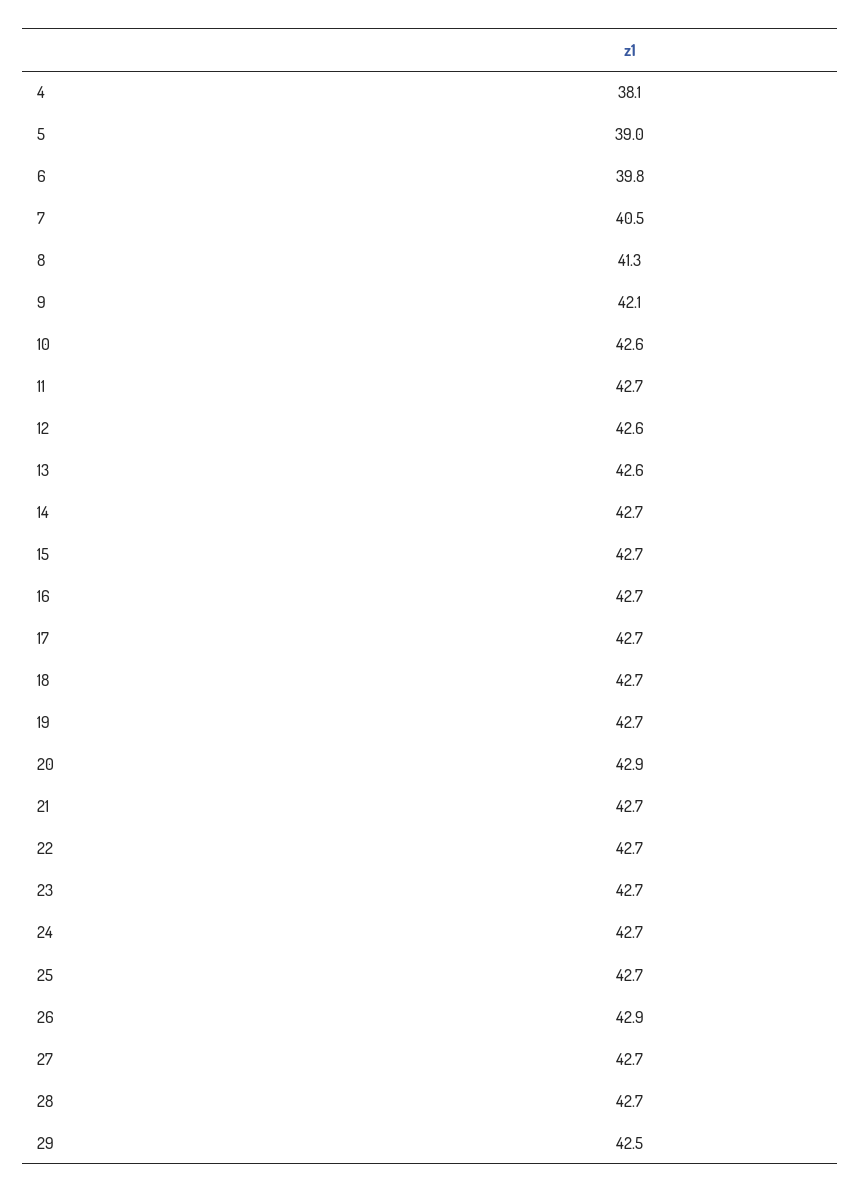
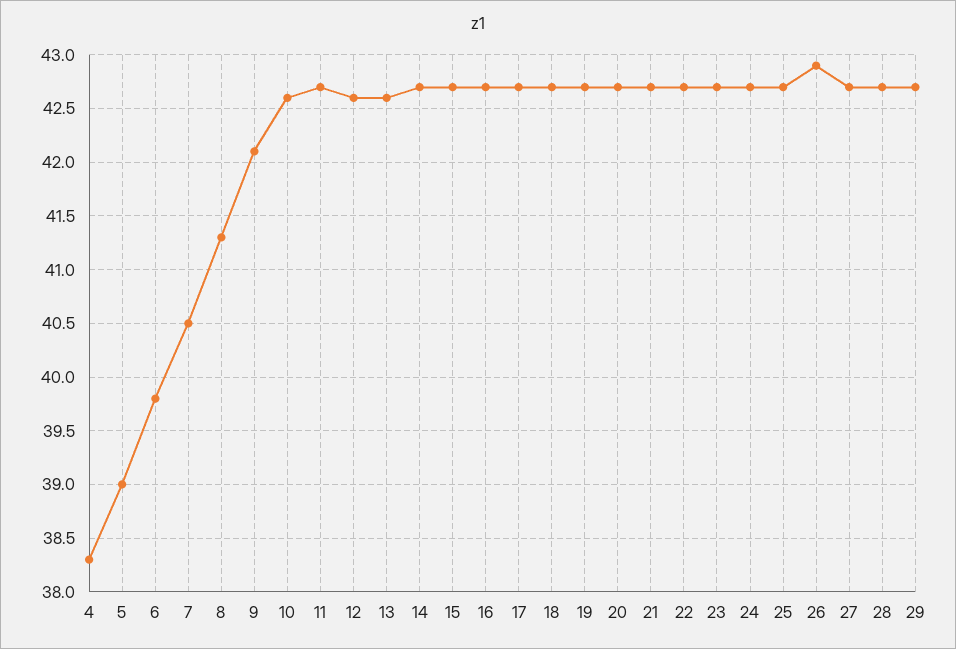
  {
-   "4": 38.1,
+   "4": 38.3,
    "5": 39,
    "6": 39.8,
    "7": 40.5,
    "8": 41.3,
    "9": 42.1,
    "10": 42.6,
    "11": 42.7,
    "12": 42.6,
    "13": 42.6,
    "14": 42.7,
    "15": 42.7,
    "16": 42.7,
    "17": 42.7,
    "18": 42.7,
    "19": 42.7,
-   "20": 42.9,
+   "20": 42.7,
    "21": 42.7,
    "22": 42.7,
    "23": 42.7,
    "24": 42.7,
    "25": 42.7,
    "26": 42.9,
    "27": 42.7,
    "28": 42.7,
-   "29": 42.5
+   "29": 42.7
  }

